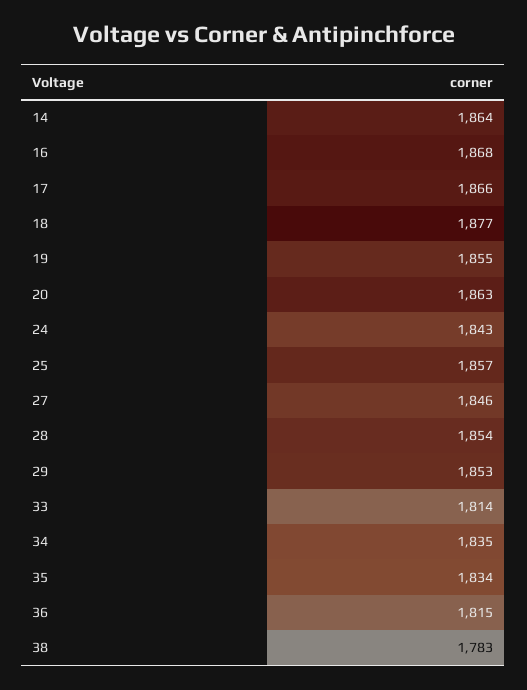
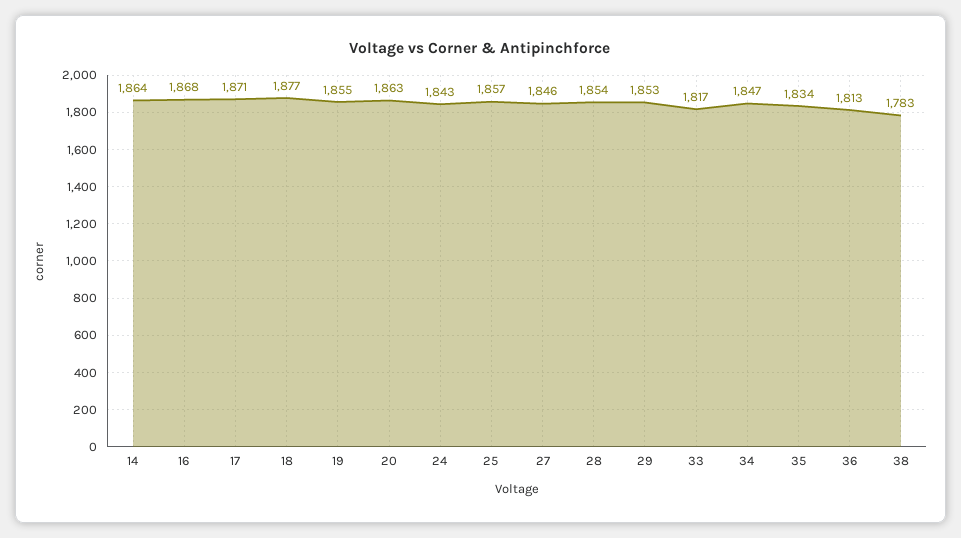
  {
    "14": 1864,
    "16": 1868,
-   "17": 1866,
+   "17": 1871,
    "18": 1877,
    "19": 1855,
    "20": 1863,
    "24": 1843,
    "25": 1857,
    "27": 1846,
    "28": 1854,
    "29": 1853,
-   "33": 1814,
+   "33": 1817,
-   "34": 1835,
+   "34": 1847,
    "35": 1834,
-   "36": 1815,
+   "36": 1813,
    "38": 1783
  }

